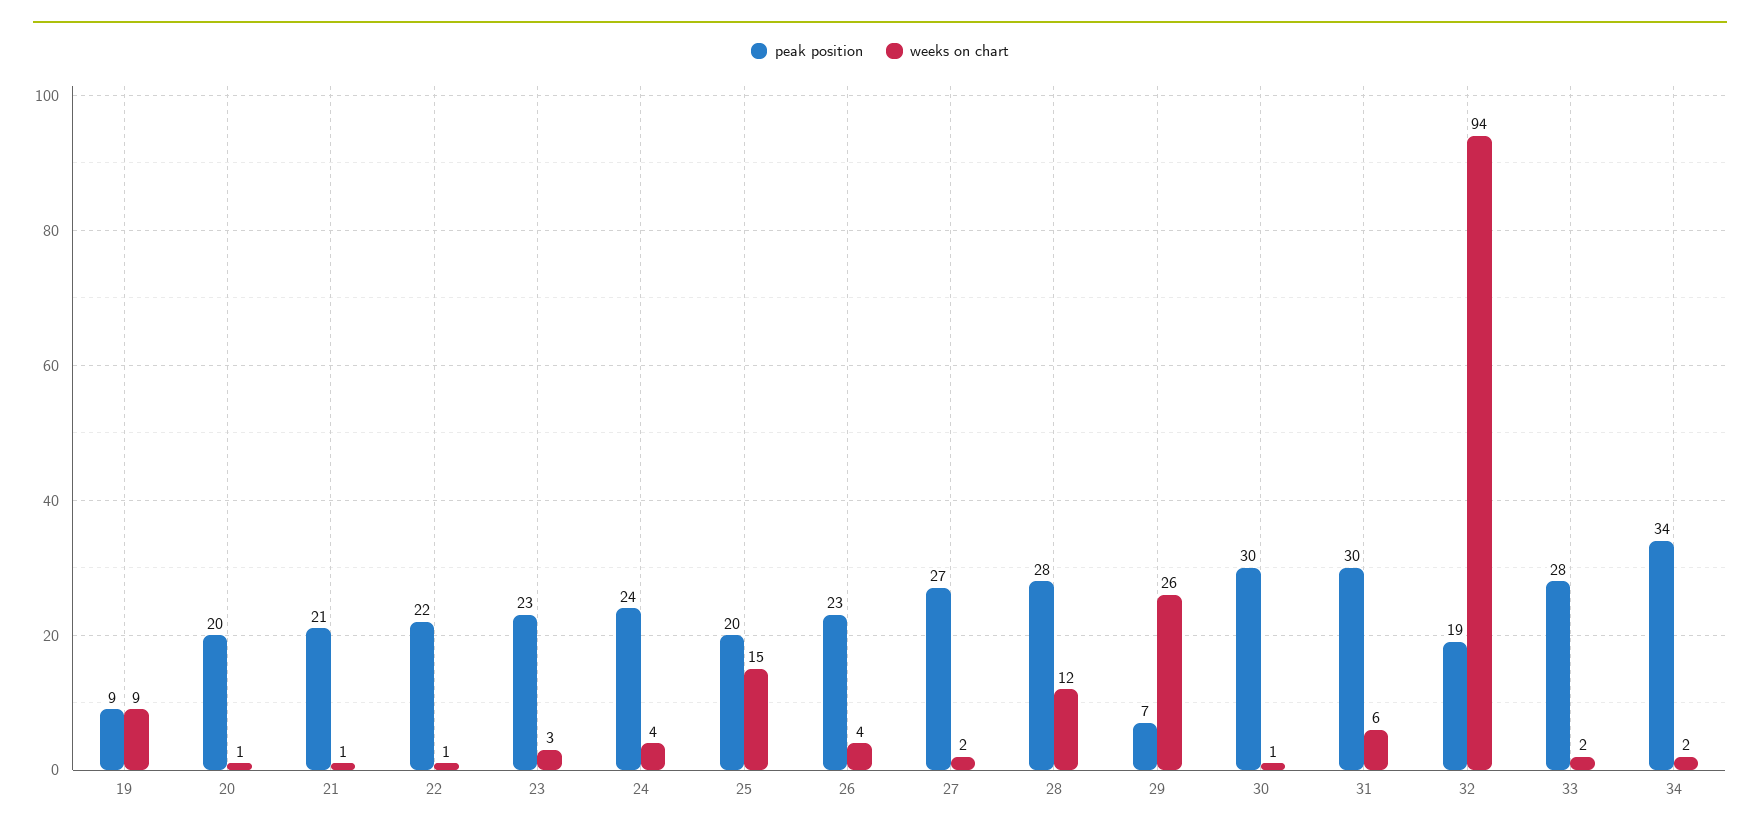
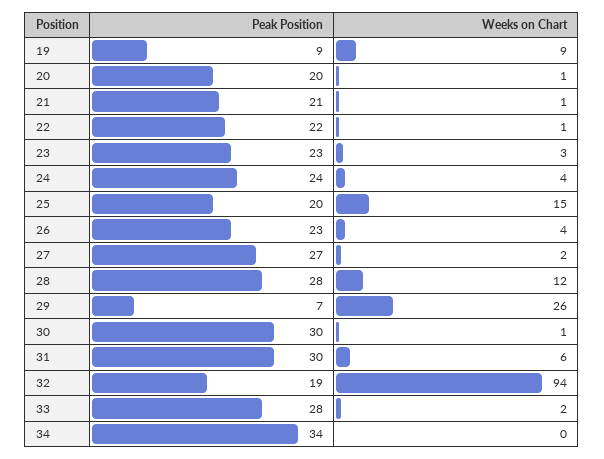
  {
    "peak position": {
      "19": 9,
      "20": 20,
      "21": 21,
      "22": 22,
      "23": 23,
      "24": 24,
      "25": 20,
      "26": 23,
      "27": 27,
      "28": 28,
      "29": 7,
      "30": 30,
      "31": 30,
      "32": 19,
      "33": 28,
      "34": 34
    },
    "weeks on chart": {
      "19": 9,
      "20": 1,
      "21": 1,
      "22": 1,
      "23": 3,
      "24": 4,
      "25": 15,
      "26": 4,
      "27": 2,
      "28": 12,
      "29": 26,
      "30": 1,
      "31": 6,
      "32": 94,
      "33": 2,
-     "34": 2
+     "34": 0
    }
  }

